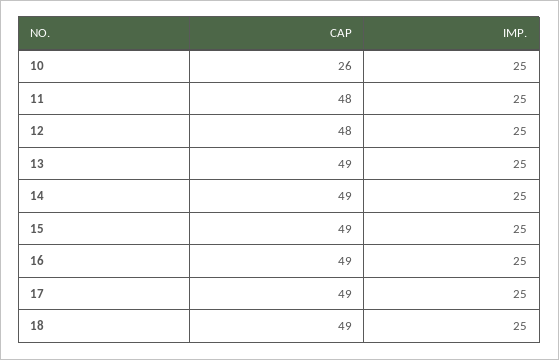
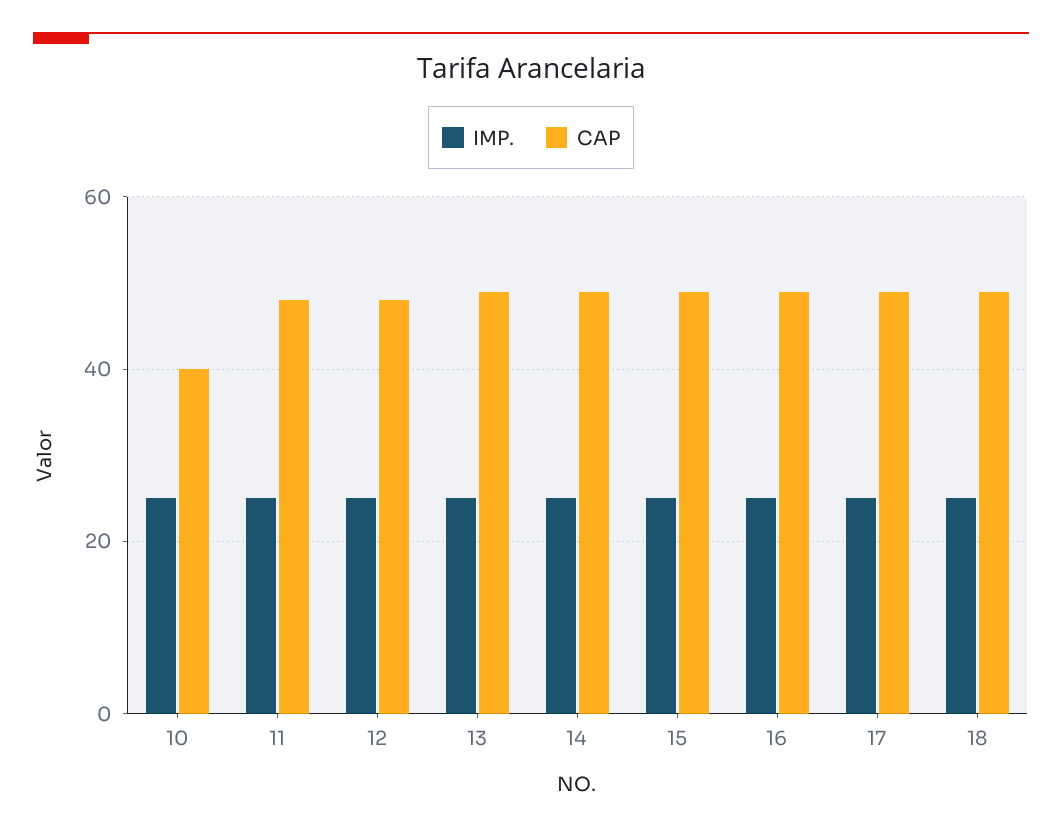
  {
    "CAP": {
-     "10": 26,
+     "10": 40,
      "11": 48,
      "12": 48,
      "13": 49,
      "14": 49,
      "15": 49,
      "16": 49,
      "17": 49,
      "18": 49
    },
    "IMP.": {
      "10": 25,
      "11": 25,
      "12": 25,
      "13": 25,
      "14": 25,
      "15": 25,
      "16": 25,
      "17": 25,
      "18": 25
    }
  }

